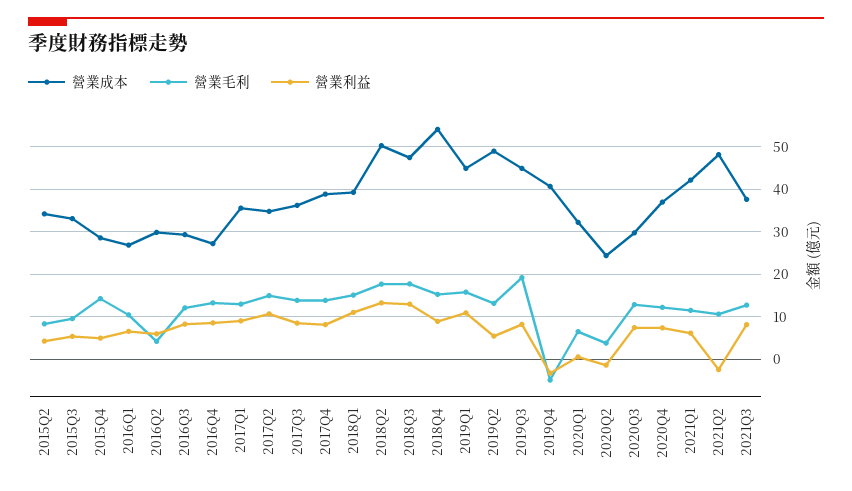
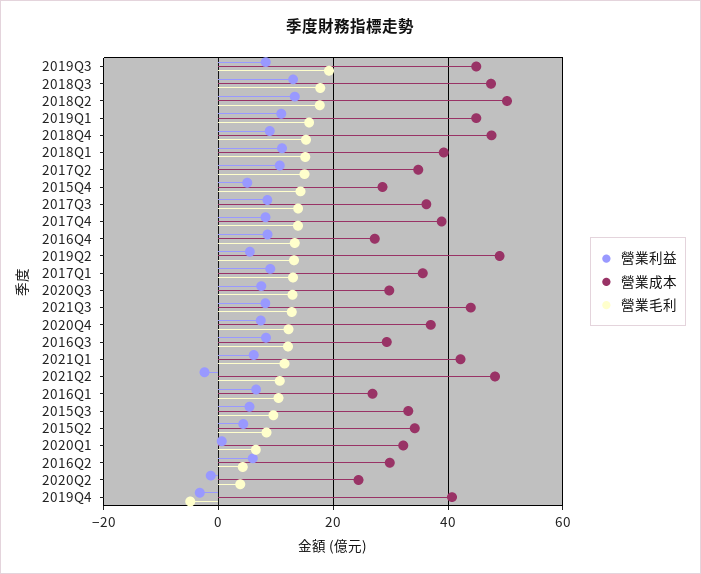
  {
    "營業成本": {
      "2015Q2": 34,
      "2015Q3": 34,
      "2015Q4": 28,
      "2016Q1": 26,
      "2016Q2": 30,
      "2016Q3": 30,
      "2016Q4": 28,
      "2017Q1": 36,
      "2017Q2": 34,
      "2017Q3": 36,
      "2017Q4": 38,
      "2018Q1": 40,
      "2018Q2": 50,
      "2018Q3": 48,
-     "2018Q4": 54,
+     "2018Q4": 48,
      "2019Q1": 44,
      "2019Q2": 48,
      "2019Q3": 44,
      "2019Q4": 40,
      "2020Q1": 32,
      "2020Q2": 24,
      "2020Q3": 30,
      "2020Q4": 36,
      "2021Q1": 42,
      "2021Q2": 48,
-     "2021Q3": 38
+     "2021Q3": 44
    },
    "營業毛利": {
      "2015Q2": 8,
      "2015Q3": 10,
      "2015Q4": 14,
      "2016Q1": 10,
      "2016Q2": 4,
      "2016Q3": 12,
      "2016Q4": 14,
      "2017Q1": 12,
      "2017Q2": 16,
      "2017Q3": 14,
      "2017Q4": 14,
      "2018Q1": 16,
      "2018Q2": 18,
      "2018Q3": 18,
      "2018Q4": 16,
      "2019Q1": 16,
      "2019Q2": 14,
      "2019Q3": 20,
      "2019Q4": -4,
      "2020Q1": 6,
      "2020Q2": 4,
      "2020Q3": 12,
      "2020Q4": 12,
      "2021Q1": 12,
      "2021Q2": 10,
      "2021Q3": 12
    },
    "營業利益": {
      "2015Q2": 4,
      "2015Q3": 6,
      "2015Q4": 6,
      "2016Q1": 6,
      "2016Q2": 6,
      "2016Q3": 8,
      "2016Q4": 8,
      "2017Q1": 10,
      "2017Q2": 10,
      "2017Q3": 8,
      "2017Q4": 8,
      "2018Q1": 12,
      "2018Q2": 14,
      "2018Q3": 14,
      "2018Q4": 8,
      "2019Q1": 10,
      "2019Q2": 6,
      "2019Q3": 8,
      "2019Q4": -4,
      "2020Q1": 0,
      "2020Q2": -2,
      "2020Q3": 8,
      "2020Q4": 8,
      "2021Q1": 6,
      "2021Q2": -2,
      "2021Q3": 8
    }
  }

